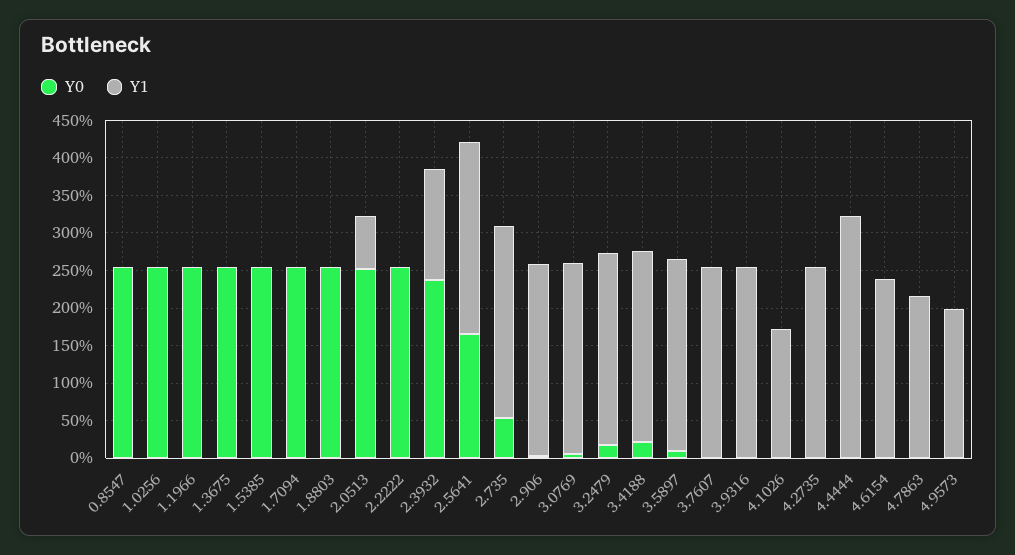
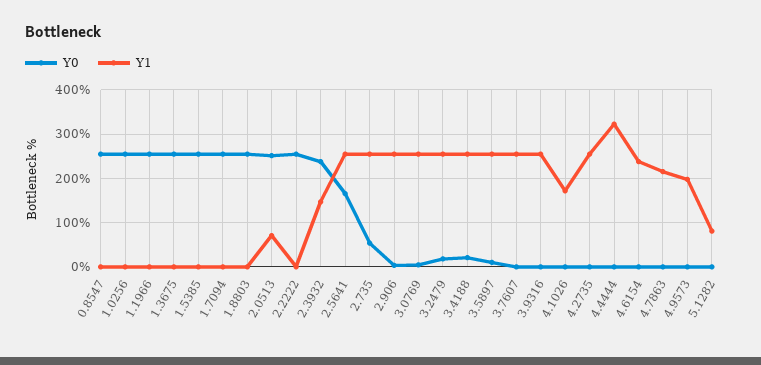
  {
    "Y0": {
      "0.8547": 260,
      "1.0256": 260,
      "1.1966": 260,
      "1.3675": 260,
      "1.5385": 260,
      "1.7094": 260,
      "1.8803": 260,
      "2.0513": 260,
      "2.2222": 260,
      "2.3932": 240,
      "2.5641": 160,
      "2.735": 60,
      "2.906": 0,
      "3.0769": 0,
      "3.2479": 20,
      "3.4188": 20,
      "3.5897": 20,
      "3.7607": 0,
      "3.9316": 0,
      "4.1026": 0,
      "4.2735": 0,
      "4.4444": 0,
      "4.6154": 0,
      "4.7863": 0,
-     "4.9573": 0
+     "4.9573": 0,
+     "5.1282": 0
    },
    "Y1": {
      "0.8547": 0,
      "1.0256": 0,
      "1.1966": 0,
      "1.3675": 0,
      "1.5385": 0,
      "1.7094": 0,
      "1.8803": 0,
      "2.0513": 80,
      "2.2222": 0,
      "2.3932": 140,
      "2.5641": 260,
      "2.735": 260,
      "2.906": 260,
      "3.0769": 260,
      "3.2479": 260,
      "3.4188": 260,
      "3.5897": 260,
      "3.7607": 260,
      "3.9316": 260,
      "4.1026": 180,
      "4.2735": 260,
      "4.4444": 320,
      "4.6154": 240,
      "4.7863": 220,
-     "4.9573": 200
+     "4.9573": 200,
+     "5.1282": 80
    }
  }

